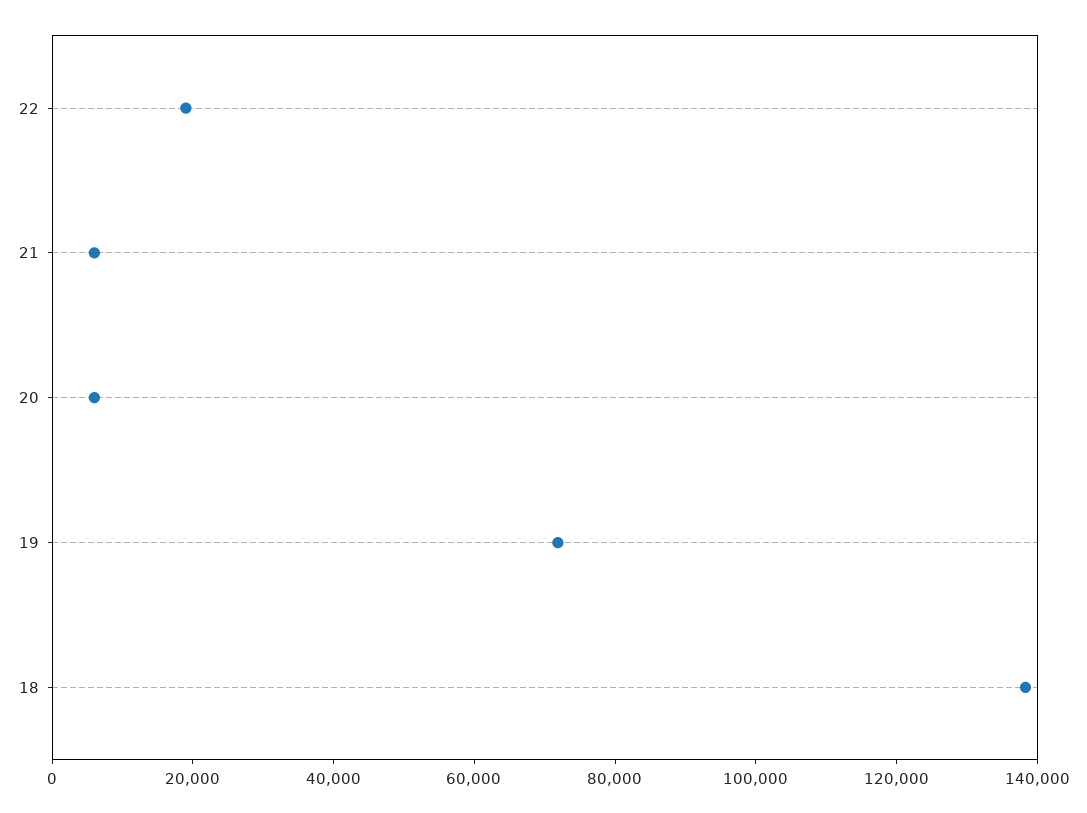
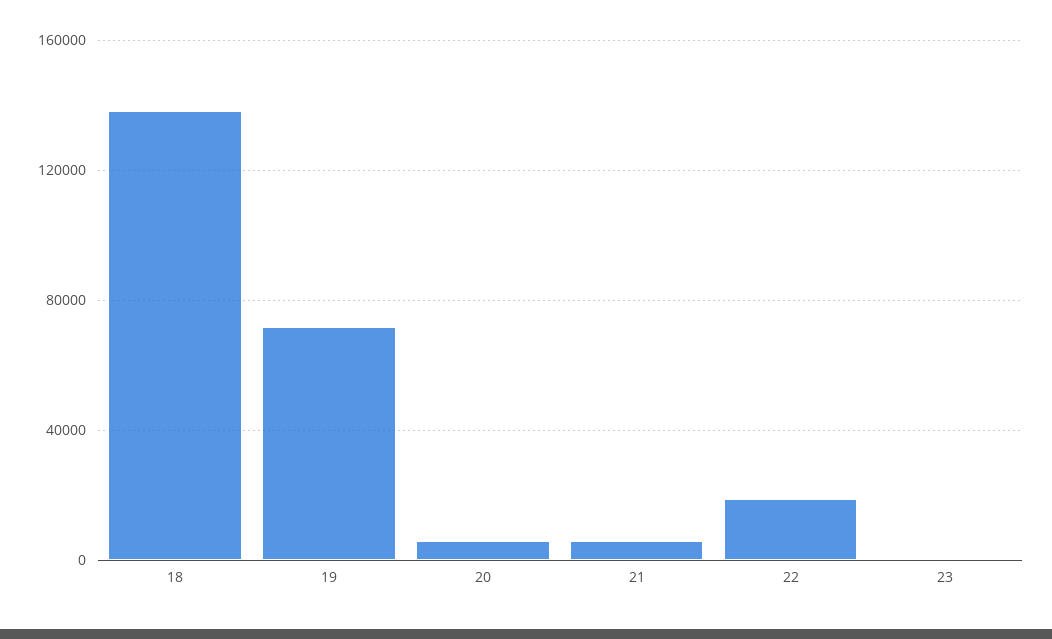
  {
    "22": 20000,
    "21": 5000,
    "20": 5000,
    "19": 70000,
-   "18": 140000
+   "18": 140000,
+   "23": 0
  }

